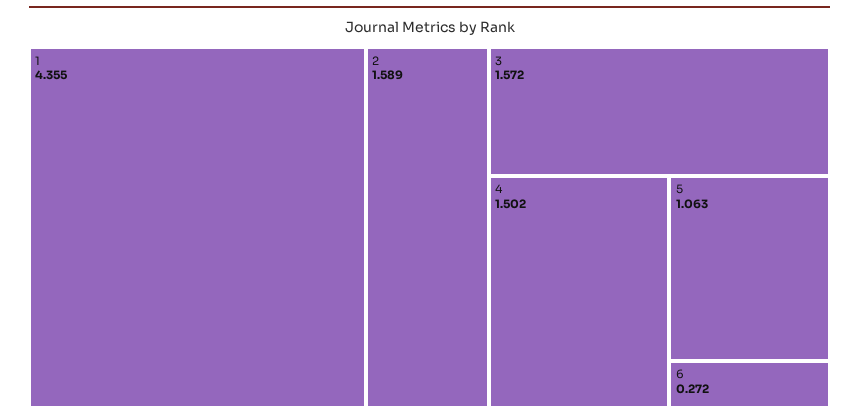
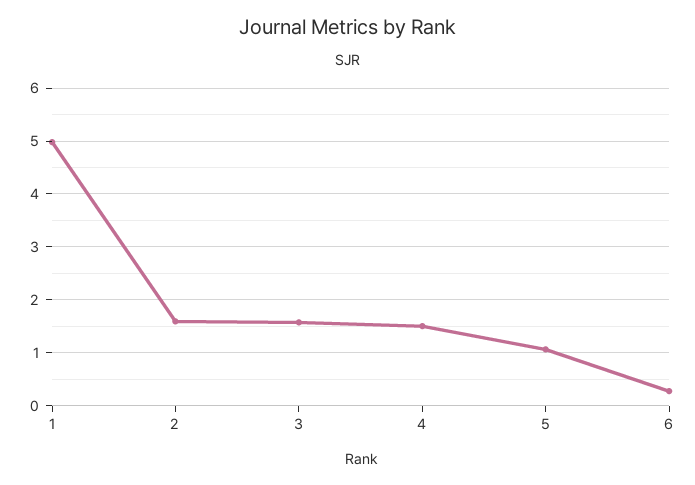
  {
-   "1": 4.355,
+   "1": 5,
    "2": 1.589,
    "3": 1.572,
    "4": 1.502,
    "5": 1.063,
    "6": 0.272
  }

